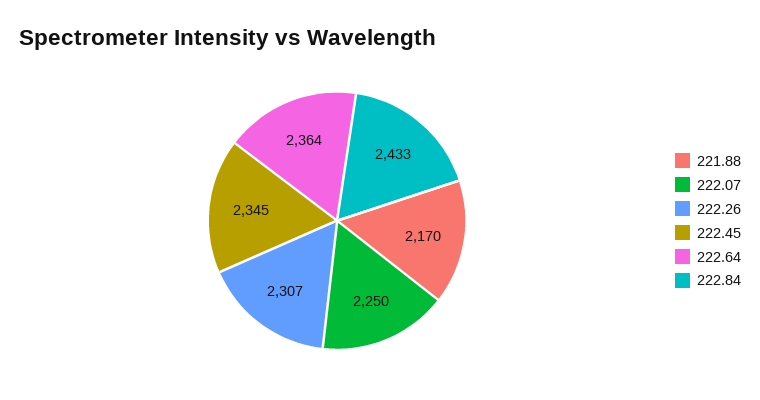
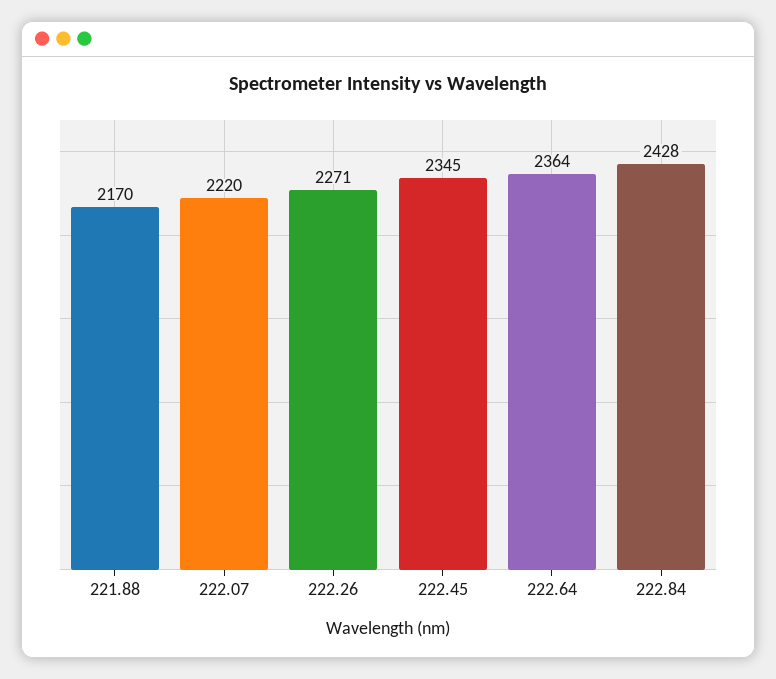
  {
    "221.88": 2170,
-   "222.07": 2250,
+   "222.07": 2220,
-   "222.26": 2307,
+   "222.26": 2271,
    "222.45": 2345,
    "222.64": 2364,
-   "222.84": 2433
+   "222.84": 2428
  }

